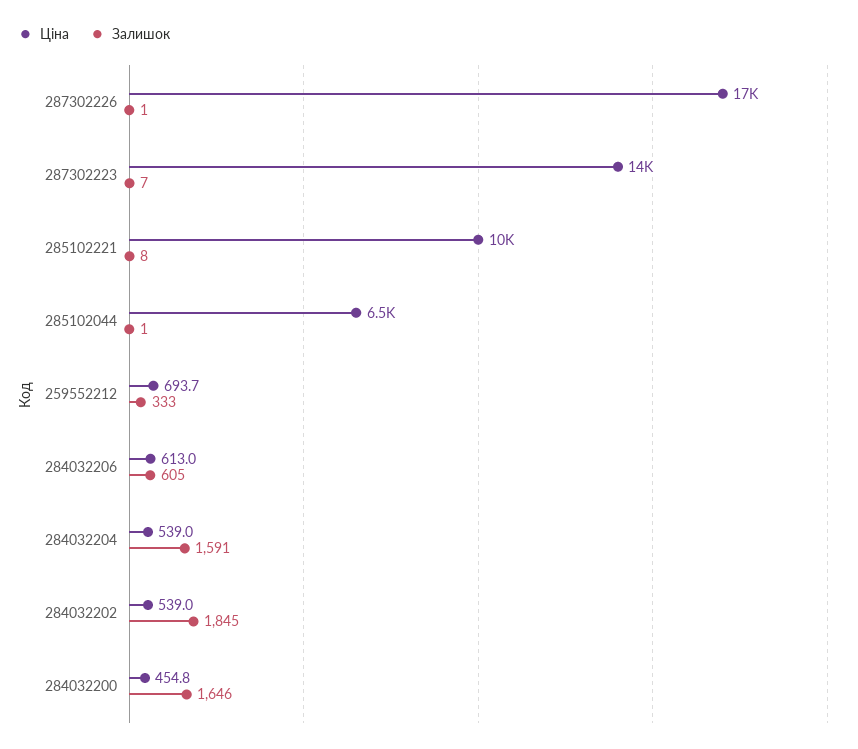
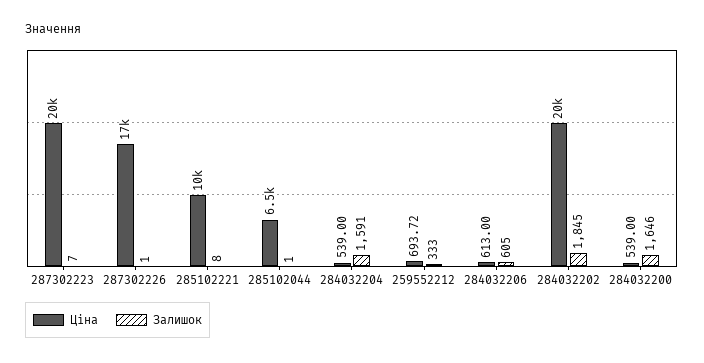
  {
    "Ціна": {
      "287302226": 17000,
-     "287302223": 14000,
+     "287302223": 20000,
      "285102221": 10000,
      "285102044": 6500,
      "259552212": 693.72,
      "284032206": 613,
      "284032204": 539,
-     "284032202": 539,
+     "284032202": 20000,
-     "284032200": 454.8
+     "284032200": 539
    },
    "Залишок": {
      "287302226": 1,
      "287302223": 7,
      "285102221": 8,
      "285102044": 1,
      "259552212": 333,
      "284032206": 605,
      "284032204": 1591,
      "284032202": 1845,
      "284032200": 1646
    }
  }

